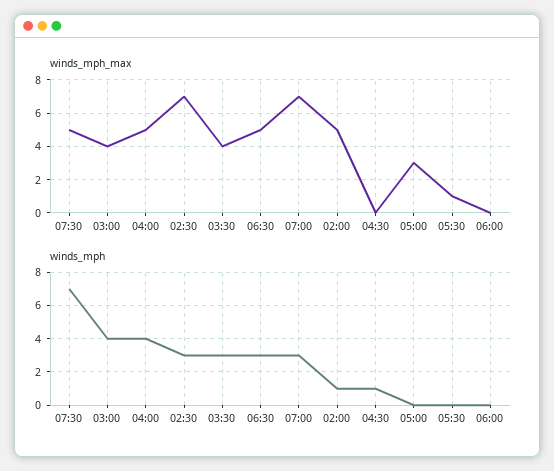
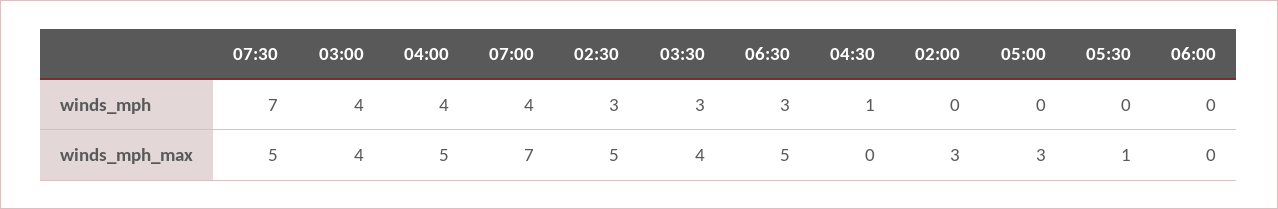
  {
    "winds_mph_max": {
      "07:30": 5,
      "03:00": 4,
      "04:00": 5,
-     "02:30": 7,
+     "02:30": 5,
      "03:30": 4,
      "06:30": 5,
      "07:00": 7,
-     "02:00": 5,
+     "02:00": 3,
      "04:30": 0,
      "05:00": 3,
      "05:30": 1,
      "06:00": 0
    },
    "winds_mph": {
      "07:30": 7,
      "03:00": 4,
      "04:00": 4,
      "02:30": 3,
      "03:30": 3,
      "06:30": 3,
-     "07:00": 3,
+     "07:00": 4,
-     "02:00": 1,
+     "02:00": 0,
      "04:30": 1,
      "05:00": 0,
      "05:30": 0,
      "06:00": 0
    }
  }

